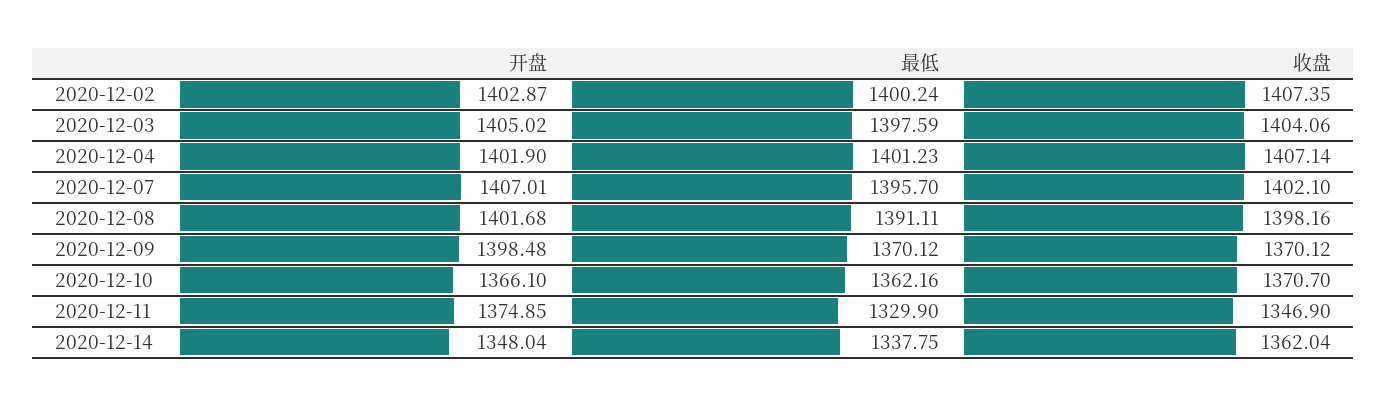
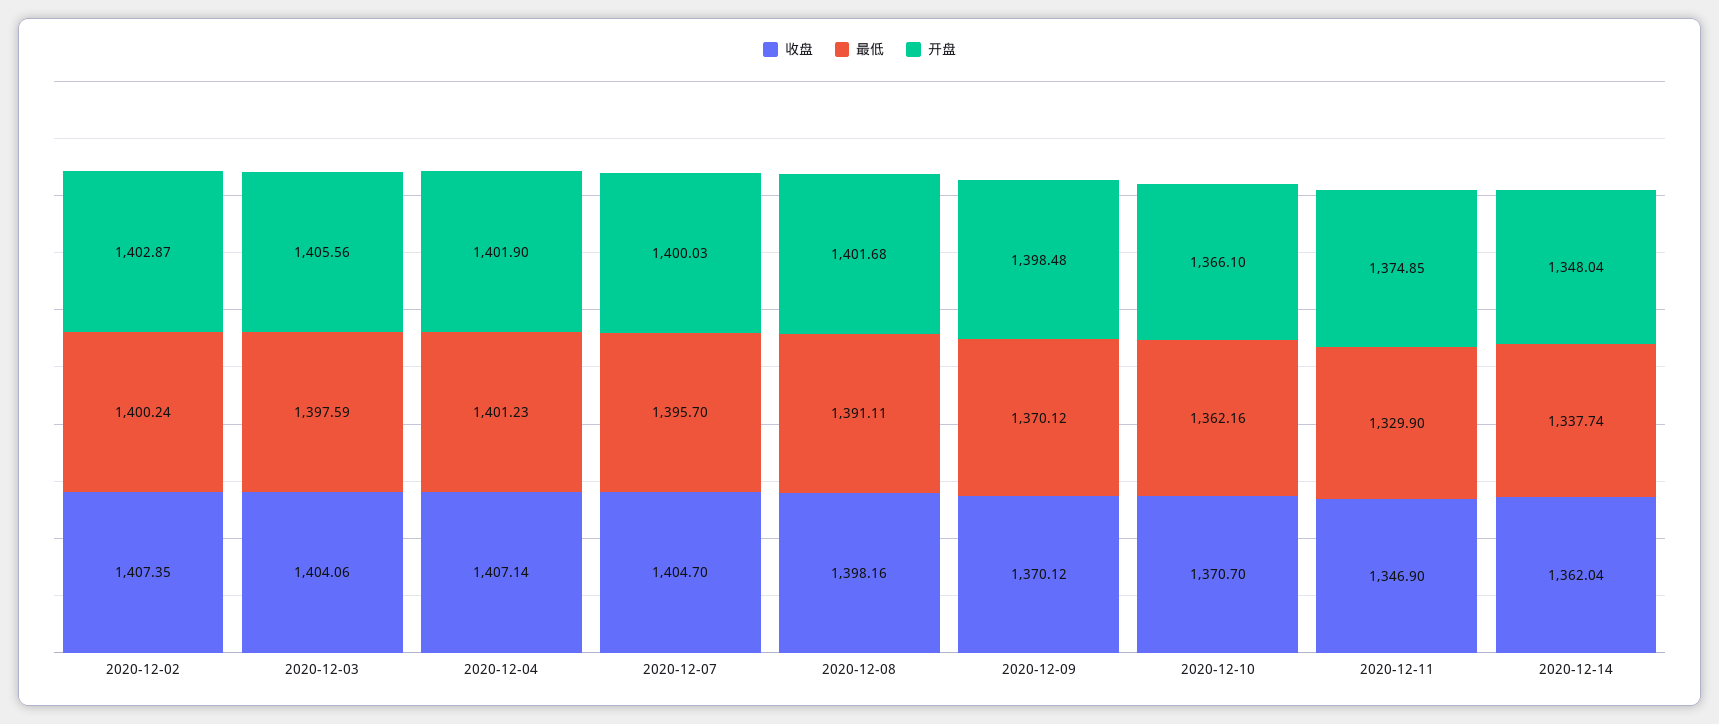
  {
    "开盘": {
      "2020-12-02": 1402.87,
-     "2020-12-03": 1405.02,
+     "2020-12-03": 1405.56,
      "2020-12-04": 1401.9,
-     "2020-12-07": 1407.01,
+     "2020-12-07": 1400.03,
      "2020-12-08": 1401.68,
      "2020-12-09": 1398.48,
      "2020-12-10": 1366.1,
      "2020-12-11": 1374.85,
      "2020-12-14": 1348.04
    },
    "最低": {
      "2020-12-02": 1400.24,
      "2020-12-03": 1397.59,
      "2020-12-04": 1401.23,
      "2020-12-07": 1395.7,
      "2020-12-08": 1391.11,
      "2020-12-09": 1370.12,
      "2020-12-10": 1362.16,
      "2020-12-11": 1329.9,
-     "2020-12-14": 1337.75
+     "2020-12-14": 1337.74
    },
    "收盘": {
      "2020-12-02": 1407.35,
      "2020-12-03": 1404.06,
      "2020-12-04": 1407.14,
-     "2020-12-07": 1402.1,
+     "2020-12-07": 1404.7,
      "2020-12-08": 1398.16,
      "2020-12-09": 1370.12,
      "2020-12-10": 1370.7,
      "2020-12-11": 1346.9,
      "2020-12-14": 1362.04
    }
  }

